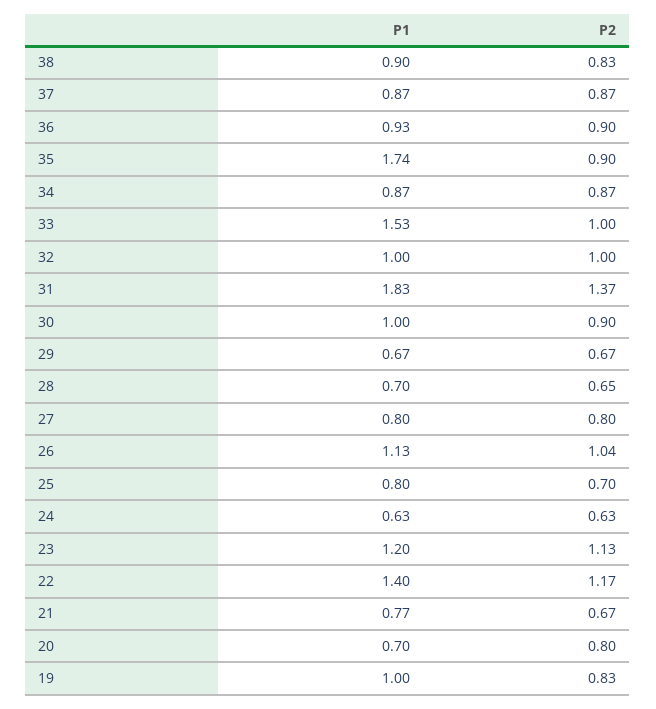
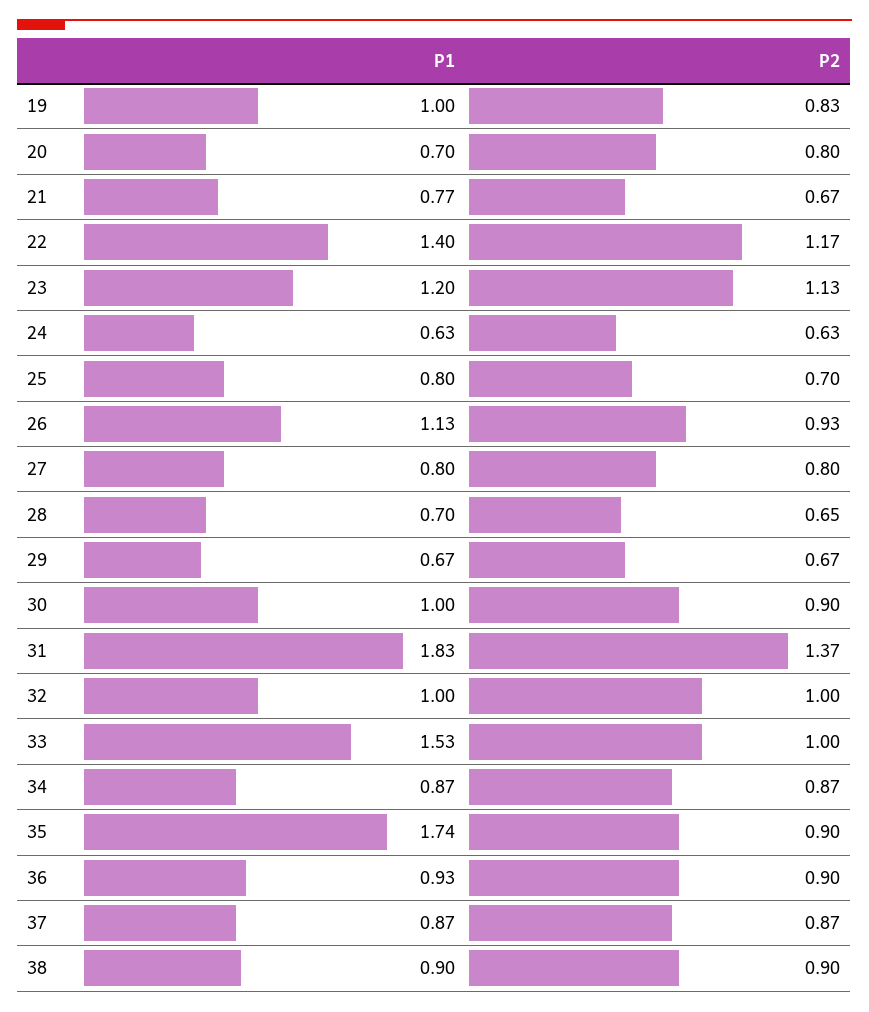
  {
    "P1": {
      "38": 0.9,
      "37": 0.87,
      "36": 0.93,
      "35": 1.74,
      "34": 0.87,
      "33": 1.53,
      "32": 1,
      "31": 1.83,
      "30": 1,
      "29": 0.67,
      "28": 0.7,
      "27": 0.8,
      "26": 1.13,
      "25": 0.8,
      "24": 0.63,
      "23": 1.2,
      "22": 1.4,
      "21": 0.77,
      "20": 0.7,
      "19": 1
    },
    "P2": {
-     "38": 0.83,
+     "38": 0.9,
      "37": 0.87,
      "36": 0.9,
      "35": 0.9,
      "34": 0.87,
      "33": 1,
      "32": 1,
      "31": 1.37,
      "30": 0.9,
      "29": 0.67,
      "28": 0.65,
      "27": 0.8,
-     "26": 1.04,
+     "26": 0.93,
      "25": 0.7,
      "24": 0.63,
      "23": 1.13,
      "22": 1.17,
      "21": 0.67,
      "20": 0.8,
      "19": 0.83
    }
  }

